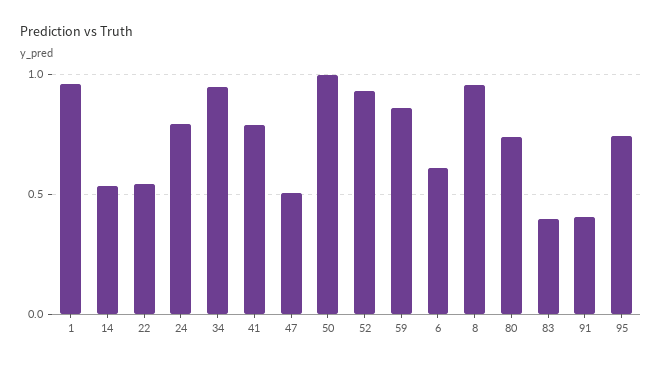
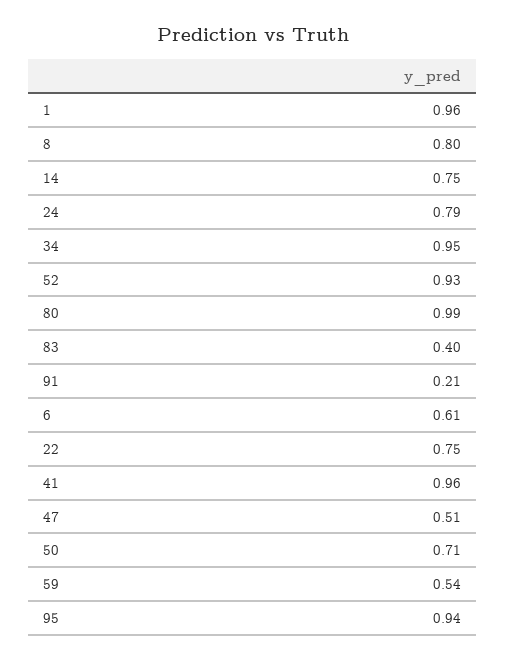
  {
    "1": 0.96,
-   "14": 0.55,
+   "14": 0.75,
-   "22": 0.55,
+   "22": 0.75,
    "24": 0.79,
    "34": 0.95,
-   "41": 0.8,
+   "41": 0.96,
    "47": 0.51,
-   "50": 1,
+   "50": 0.71,
    "52": 0.93,
-   "59": 0.85,
+   "59": 0.54,
    "6": 0.61,
-   "8": 0.95,
+   "8": 0.8,
-   "80": 0.75,
+   "80": 0.99,
    "83": 0.4,
-   "91": 0.4,
+   "91": 0.21,
-   "95": 0.75
+   "95": 0.94
  }

